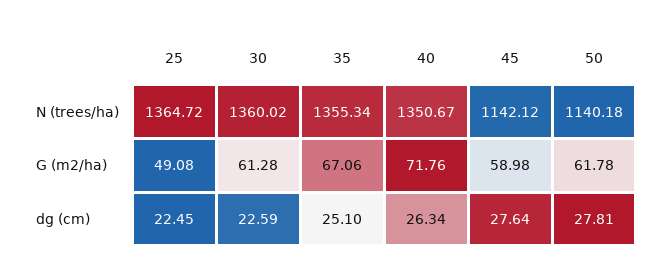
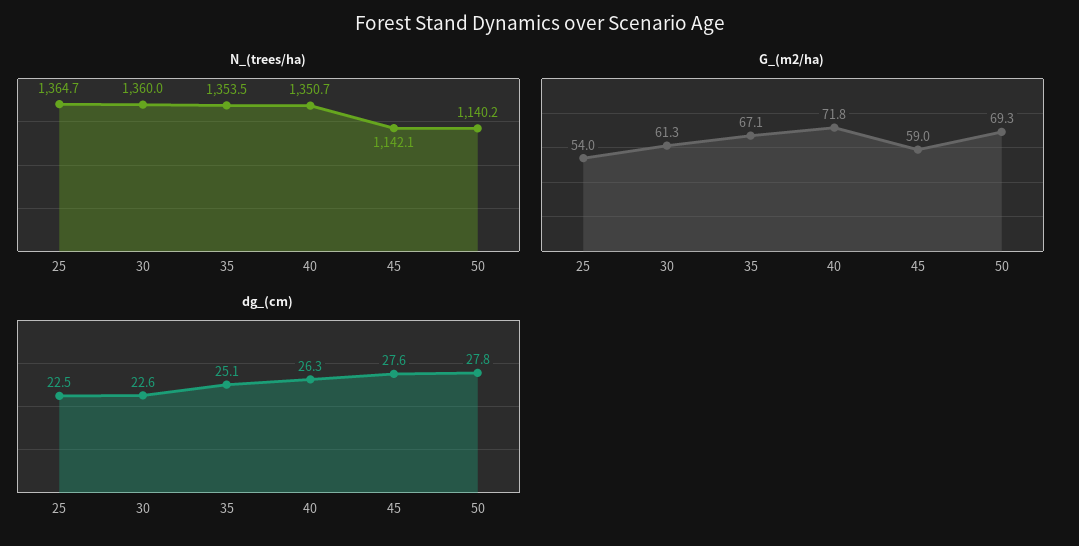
  {
    "N (trees/ha)": {
      "25": 1364.72,
      "30": 1360.02,
-     "35": 1355.34,
+     "35": 1353.5,
      "40": 1350.67,
      "45": 1142.12,
      "50": 1140.18
    },
    "G (m2/ha)": {
-     "25": 49.08,
+     "25": 54,
      "30": 61.28,
      "35": 67.06,
      "40": 71.76,
      "45": 58.98,
-     "50": 61.78
+     "50": 69.3
    },
    "dg (cm)": {
      "25": 22.45,
      "30": 22.59,
      "35": 25.1,
      "40": 26.34,
      "45": 27.64,
      "50": 27.81
    }
  }

